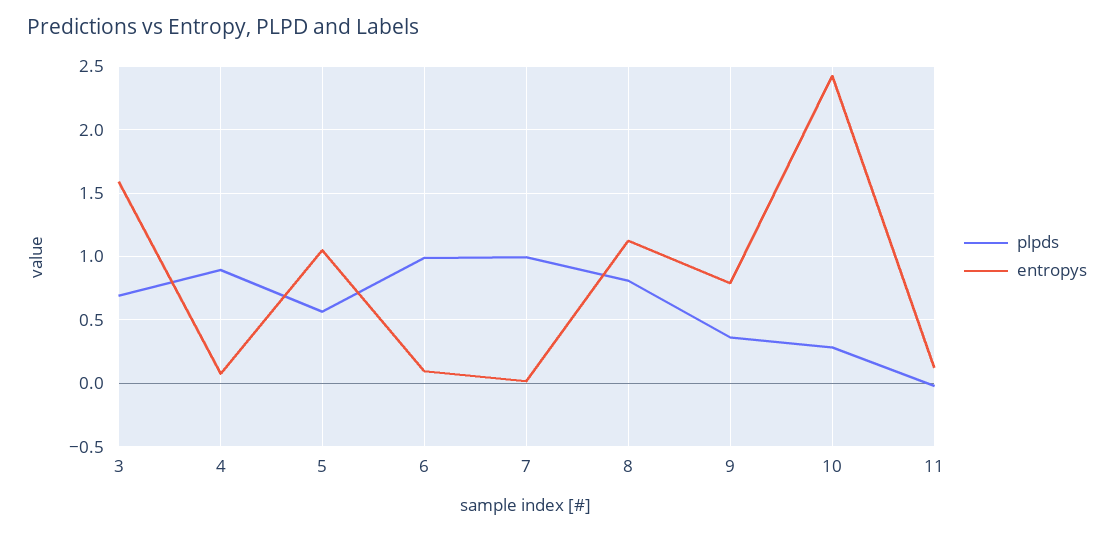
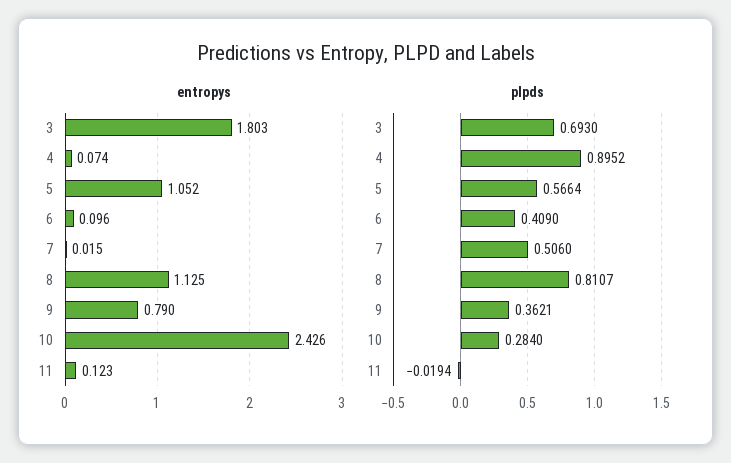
  {
    "plpds": {
      "3": 0.693,
      "4": 0.8952,
      "5": 0.5664,
-     "6": 1,
+     "6": 0.409,
-     "7": 1,
+     "7": 0.506,
      "8": 0.8107,
      "9": 0.3621,
      "10": 0.284,
      "11": -0.0194
    },
    "entropys": {
-     "3": 1.6,
+     "3": 1.803,
      "4": 0.074,
      "5": 1.052,
      "6": 0.096,
      "7": 0.015,
      "8": 1.125,
      "9": 0.79,
      "10": 2.426,
      "11": 0.123
    }
  }

